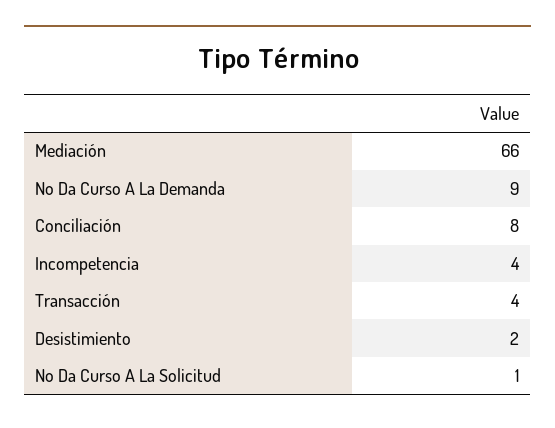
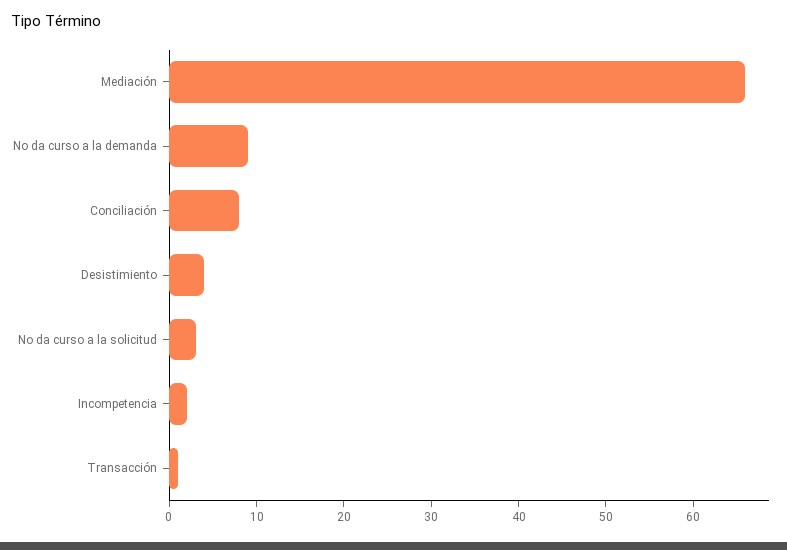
  {
    "Mediación": 66,
    "No Da Curso A La Demanda": 9,
    "Conciliación": 8,
-   "Incompetencia": 4,
+   "Incompetencia": 2,
-   "Transacción": 4,
+   "Transacción": 1,
-   "Desistimiento": 2,
+   "Desistimiento": 4,
-   "No Da Curso A La Solicitud": 1
+   "No Da Curso A La Solicitud": 3
  }

